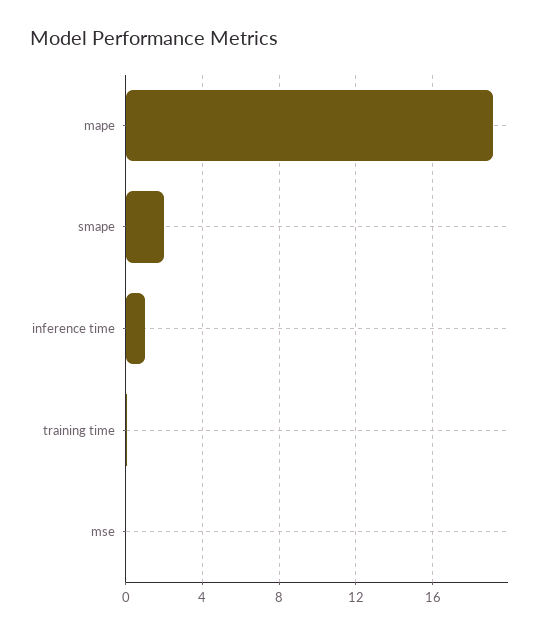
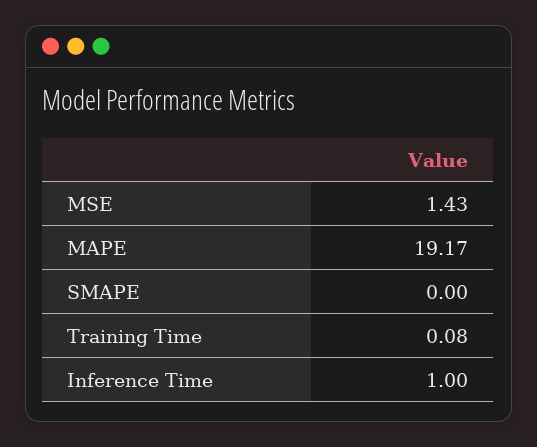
  {
    "mape": 19.17,
-   "smape": 2,
+   "smape": 0,
    "inference time": 1,
    "training time": 0.08,
-   "mse": 0
+   "mse": 1.43
  }

